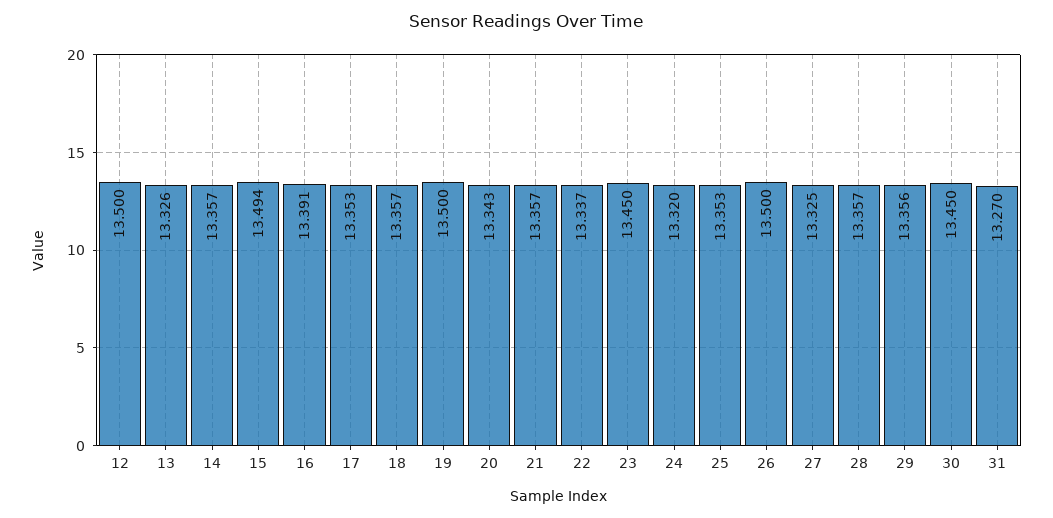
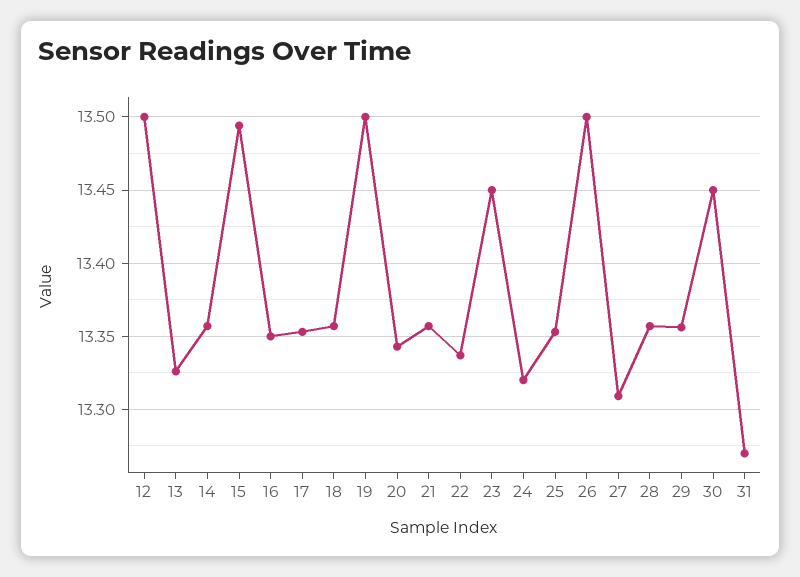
  {
    "12": 13.5,
    "13": 13.326,
    "14": 13.357,
    "15": 13.494,
-   "16": 13.391,
+   "16": 13.35,
    "17": 13.353,
    "18": 13.357,
    "19": 13.5,
    "20": 13.343,
    "21": 13.357,
    "22": 13.337,
    "23": 13.45,
    "24": 13.32,
    "25": 13.353,
    "26": 13.5,
-   "27": 13.325,
+   "27": 13.31,
    "28": 13.357,
    "29": 13.356,
    "30": 13.45,
    "31": 13.27
  }

